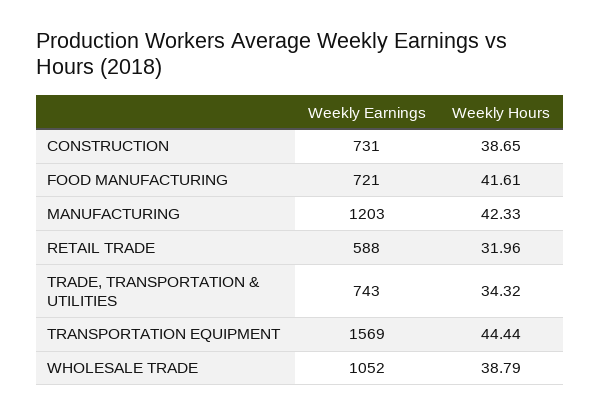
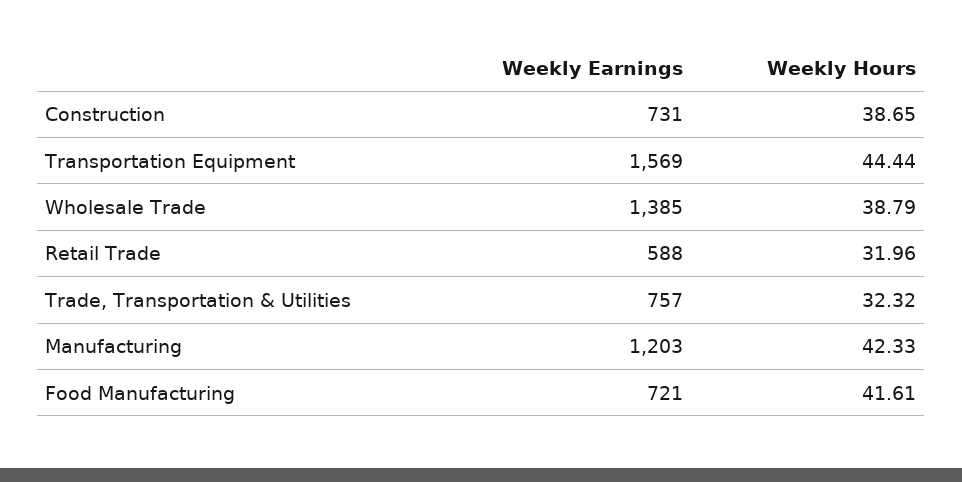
  {
    "Weekly Earnings": {
      "CONSTRUCTION": 731,
      "FOOD MANUFACTURING": 721,
      "MANUFACTURING": 1203,
      "RETAIL TRADE": 588,
-     "TRADE, TRANSPORTATION & UTILITIES": 743,
+     "TRADE, TRANSPORTATION & UTILITIES": 757,
      "TRANSPORTATION EQUIPMENT": 1569,
-     "WHOLESALE TRADE": 1052
+     "WHOLESALE TRADE": 1385
    },
    "Weekly Hours": {
      "CONSTRUCTION": 38.65,
      "FOOD MANUFACTURING": 41.61,
      "MANUFACTURING": 42.33,
      "RETAIL TRADE": 31.96,
-     "TRADE, TRANSPORTATION & UTILITIES": 34.32,
+     "TRADE, TRANSPORTATION & UTILITIES": 32.32,
      "TRANSPORTATION EQUIPMENT": 44.44,
      "WHOLESALE TRADE": 38.79
    }
  }

